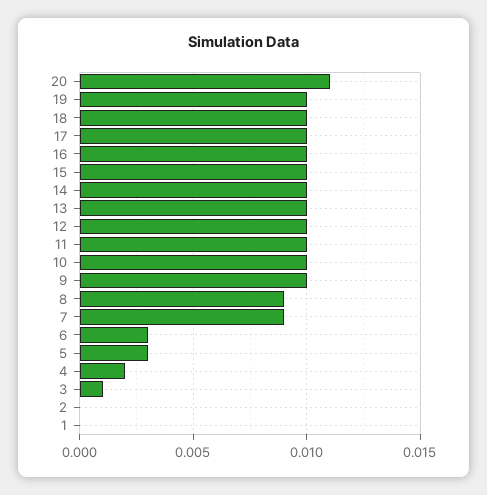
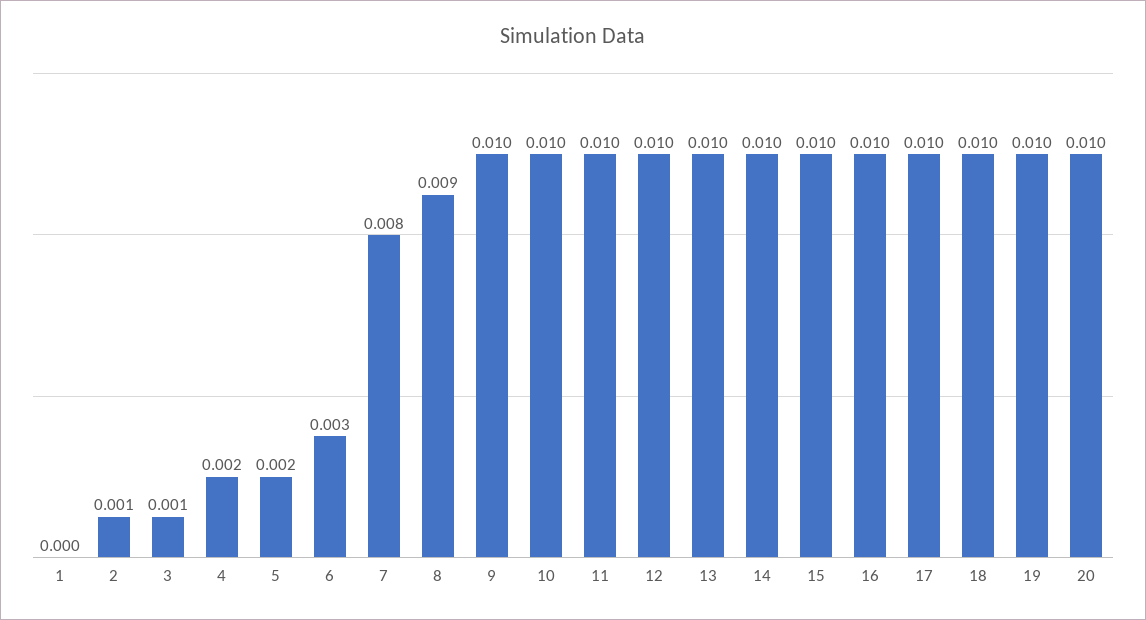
  {
-   "20": 0.011,
+   "20": 0.01,
    "19": 0.01,
    "18": 0.01,
    "17": 0.01,
    "16": 0.01,
    "15": 0.01,
    "14": 0.01,
    "13": 0.01,
    "12": 0.01,
    "11": 0.01,
    "10": 0.01,
    "9": 0.01,
    "8": 0.009,
-   "7": 0.009,
+   "7": 0.008,
    "6": 0.003,
-   "5": 0.003,
+   "5": 0.002,
    "4": 0.002,
    "3": 0.001,
-   "2": 0,
+   "2": 0.001,
    "1": 0
  }

